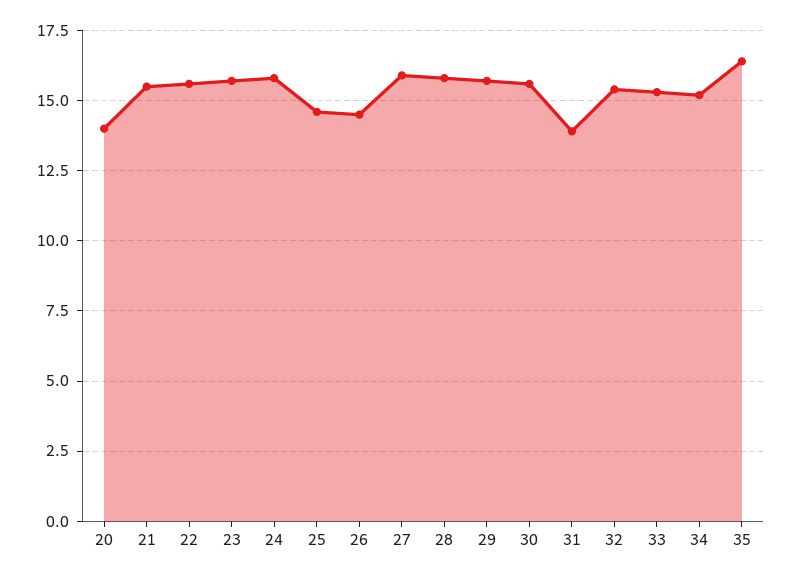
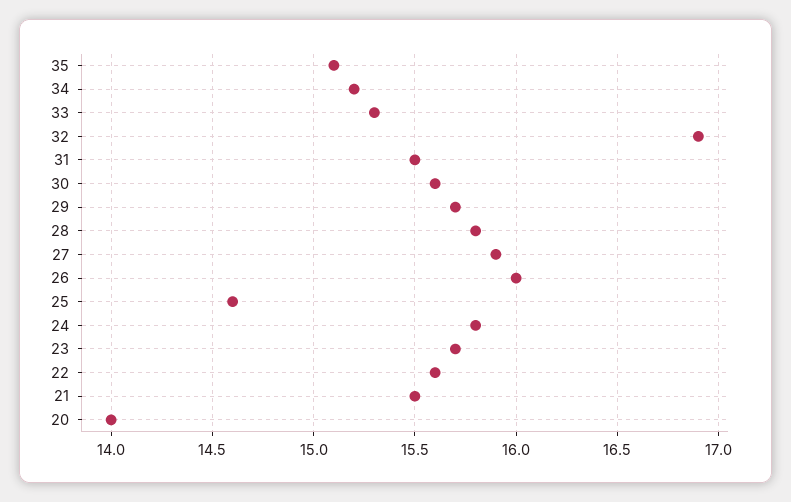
  {
    "20": 14,
    "21": 15.5,
    "22": 15.6,
    "23": 15.7,
    "24": 15.8,
    "25": 14.6,
-   "26": 14.5,
+   "26": 16,
    "27": 15.9,
    "28": 15.8,
    "29": 15.7,
    "30": 15.6,
-   "31": 14,
+   "31": 15.5,
-   "32": 15.5,
+   "32": 16.9,
    "33": 15.3,
    "34": 15.2,
-   "35": 16.5
+   "35": 15.1
  }

